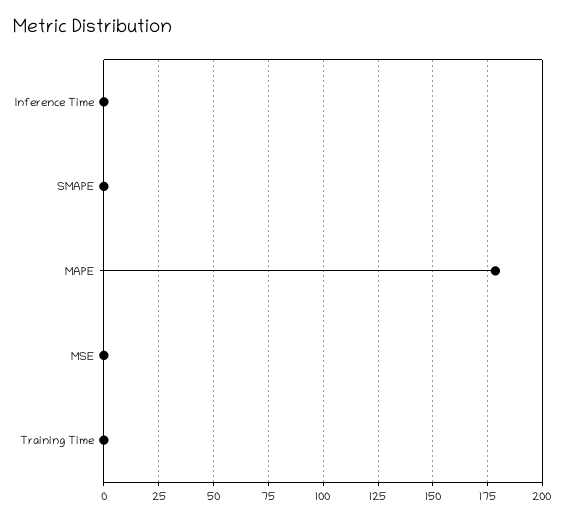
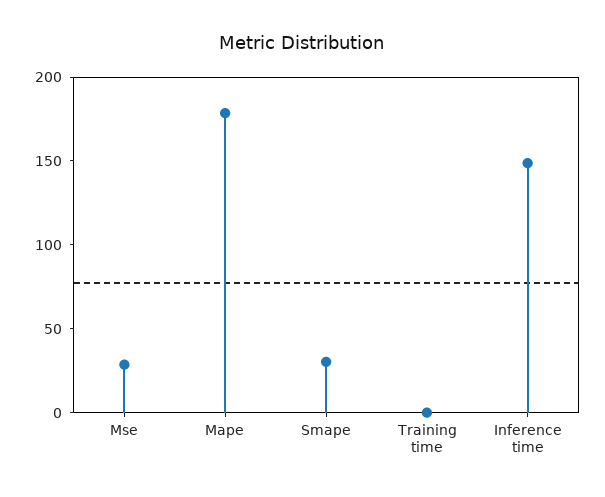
  {
-   "Inference Time": 0,
+   "Inference Time": 150,
-   "SMAPE": 0,
+   "SMAPE": 30,
    "MAPE": 180,
-   "MSE": 0,
+   "MSE": 30,
    "Training Time": 0
  }

